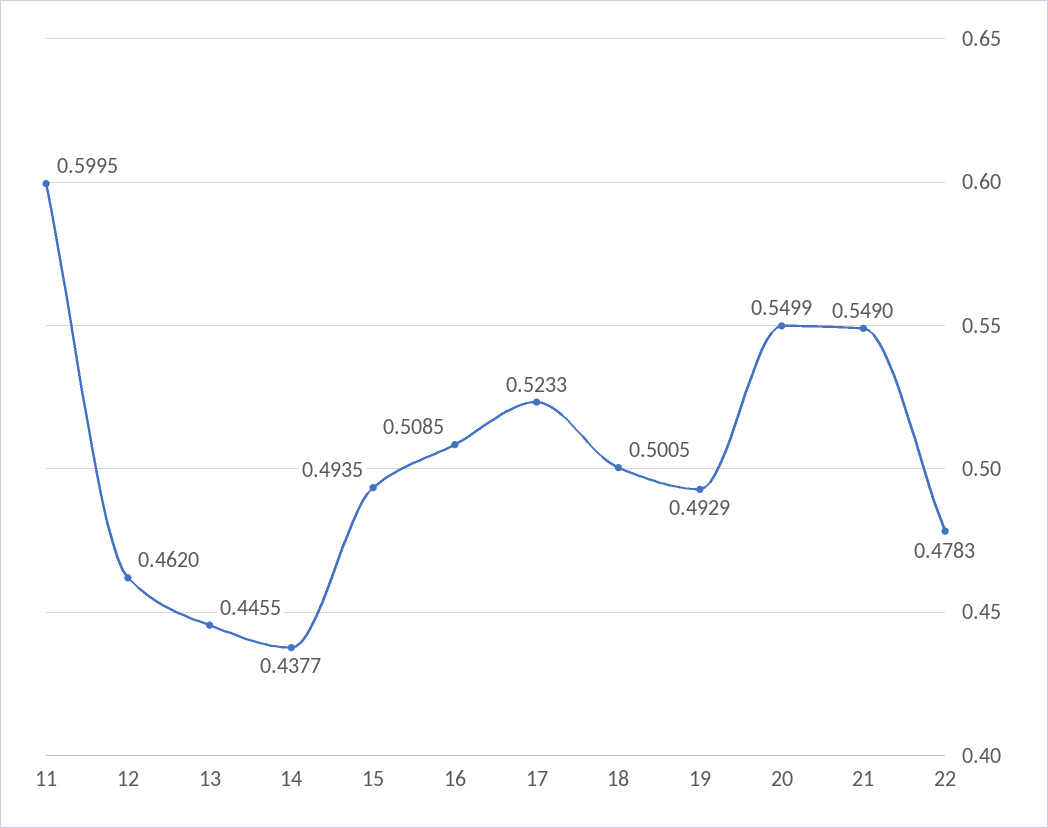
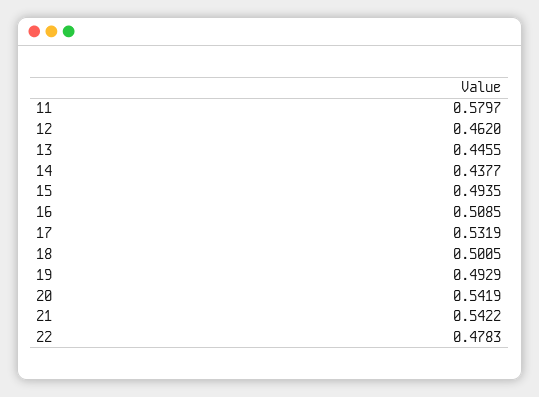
  {
-   "11": 0.5995,
+   "11": 0.5797,
    "12": 0.462,
    "13": 0.4455,
    "14": 0.4377,
    "15": 0.4935,
    "16": 0.5085,
-   "17": 0.5233,
+   "17": 0.5319,
    "18": 0.5005,
    "19": 0.4929,
-   "20": 0.5499,
+   "20": 0.5419,
-   "21": 0.549,
+   "21": 0.5422,
    "22": 0.4783
  }

